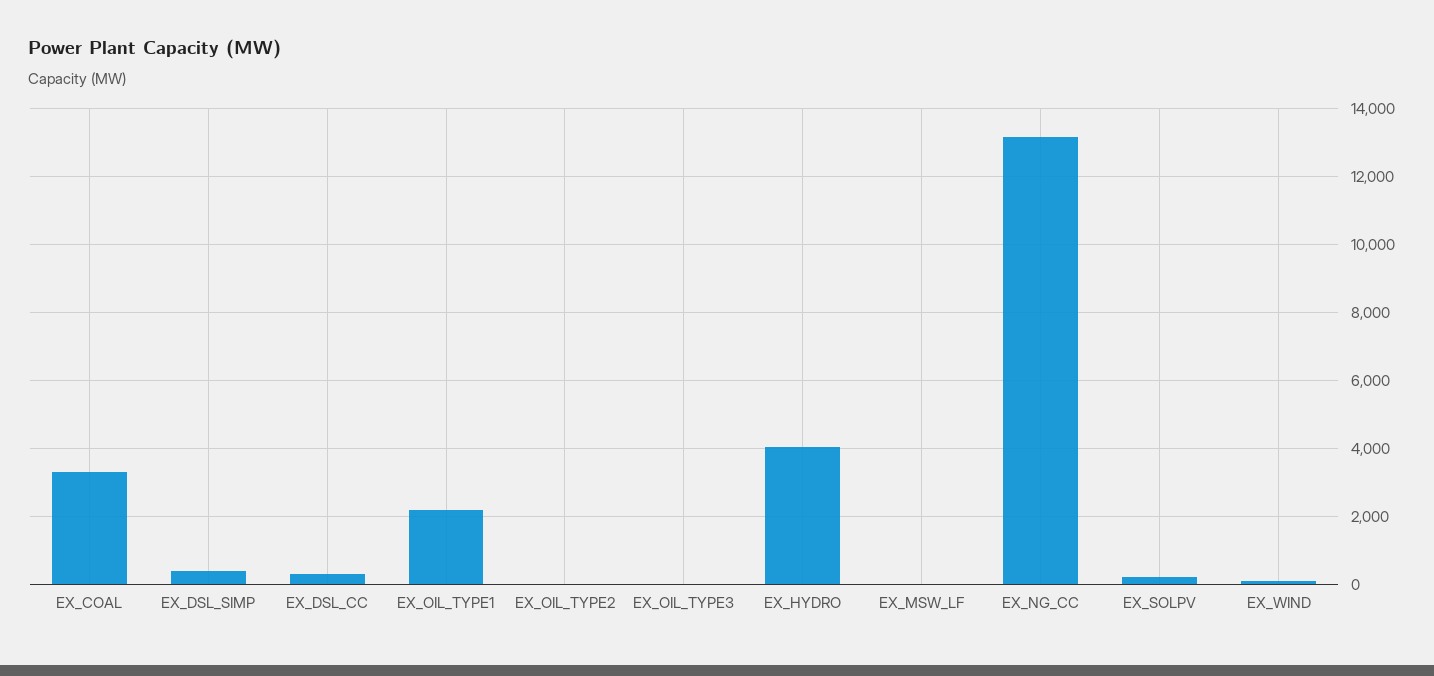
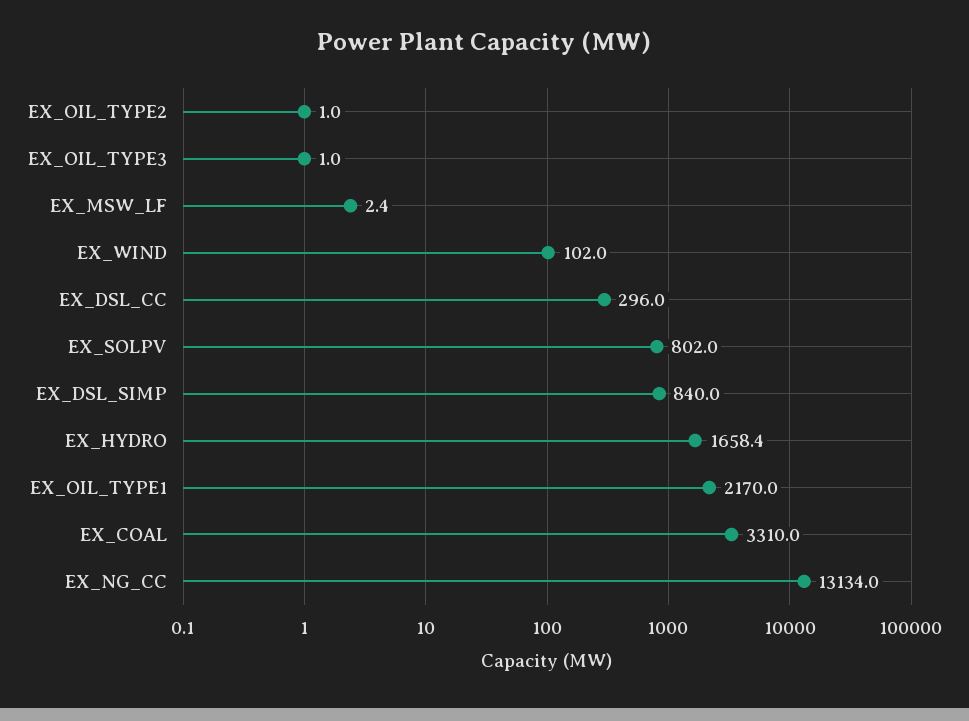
  {
    "EX_COAL": 3310,
-   "EX_DSL_SIMP": 400,
+   "EX_DSL_SIMP": 840,
    "EX_DSL_CC": 296,
    "EX_OIL_TYPE1": 2170,
    "EX_OIL_TYPE2": 1,
    "EX_OIL_TYPE3": 1,
-   "EX_HYDRO": 4000,
+   "EX_HYDRO": 1658.4,
    "EX_MSW_LF": 2.4,
    "EX_NG_CC": 13134,
-   "EX_SOLPV": 200,
+   "EX_SOLPV": 802,
    "EX_WIND": 102
  }

